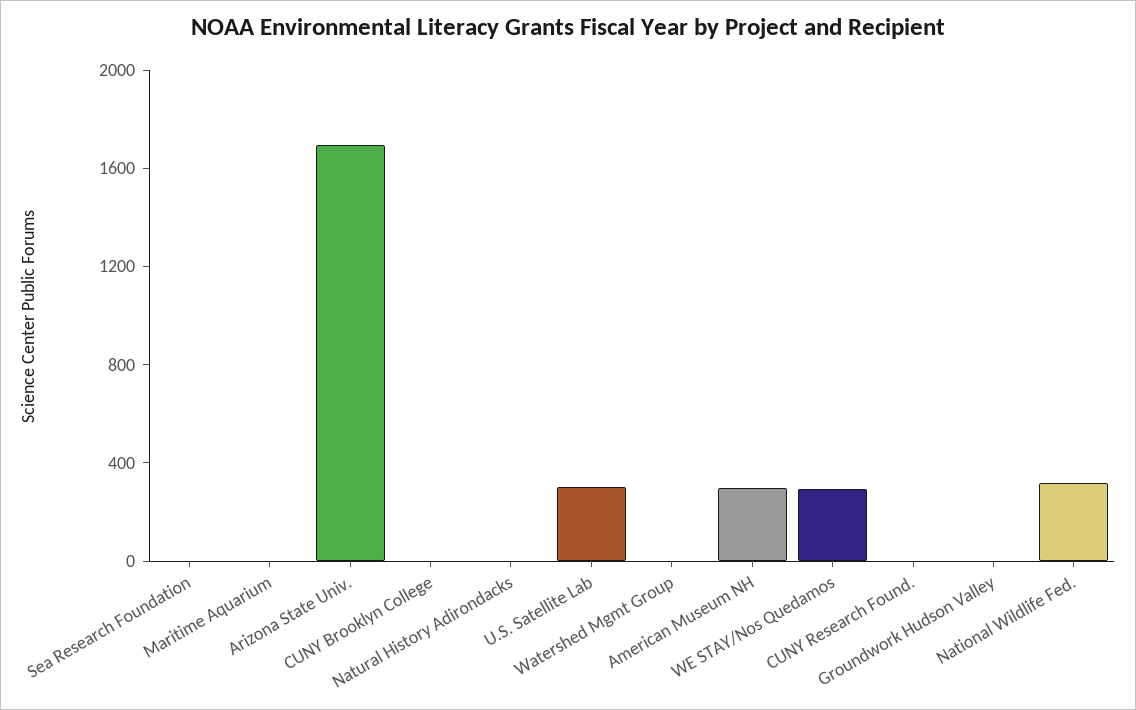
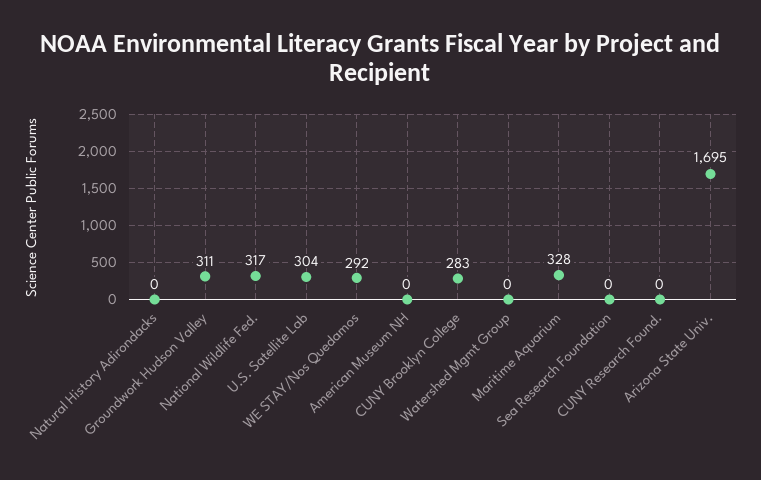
  {
    "Sea Research Foundation": 0,
-   "Maritime Aquarium": 0,
+   "Maritime Aquarium": 328,
    "Arizona State Univ.": 1695,
-   "CUNY Brooklyn College": 0,
+   "CUNY Brooklyn College": 283,
    "Natural History Adirondacks": 0,
    "U.S. Satellite Lab": 304,
    "Watershed Mgmt Group": 0,
-   "American Museum NH": 300,
+   "American Museum NH": 0,
    "WE STAY/Nos Quedamos": 292,
    "CUNY Research Found.": 0,
-   "Groundwork Hudson Valley": 0,
+   "Groundwork Hudson Valley": 311,
    "National Wildlife Fed.": 317
  }

